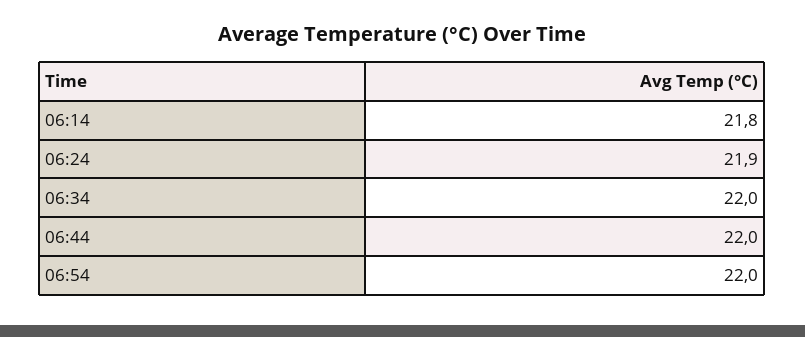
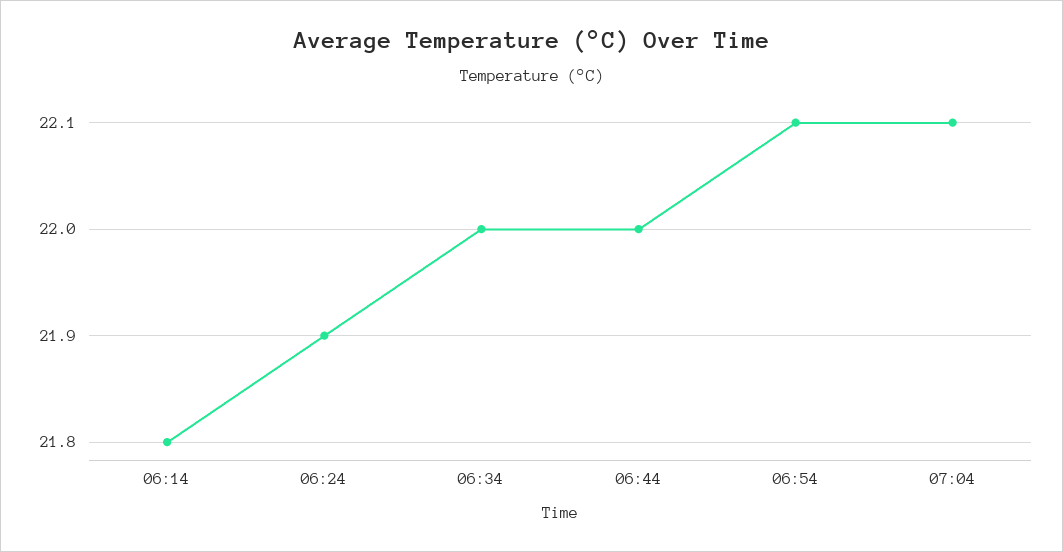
  {
    "06:14": 21.8,
    "06:24": 21.9,
    "06:34": 22,
    "06:44": 22,
-   "06:54": 22
+   "06:54": 22.1,
+   "07:04": 22.1
  }

